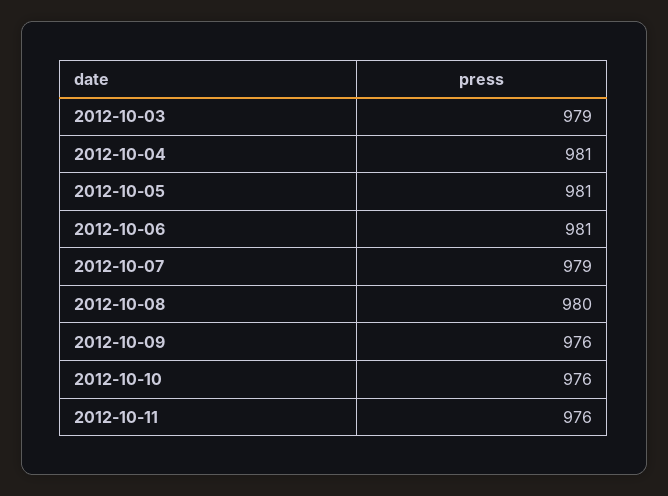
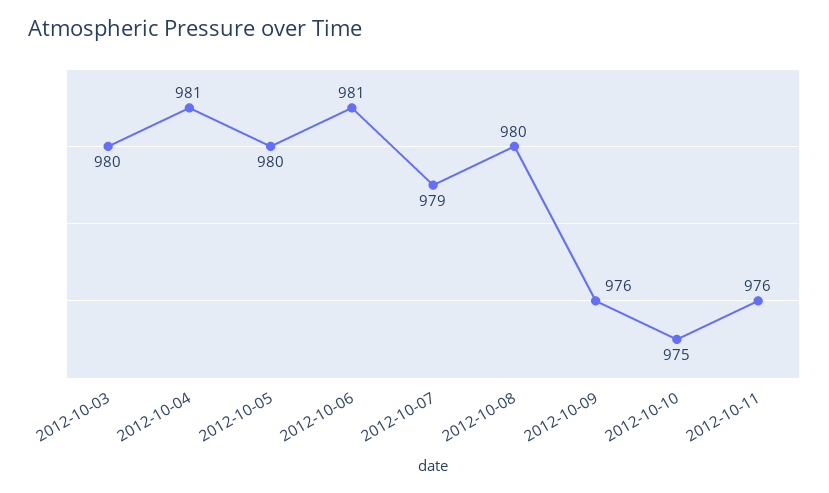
  {
-   "2012-10-03": 979,
+   "2012-10-03": 980,
    "2012-10-04": 981,
-   "2012-10-05": 981,
+   "2012-10-05": 980,
    "2012-10-06": 981,
    "2012-10-07": 979,
    "2012-10-08": 980,
    "2012-10-09": 976,
-   "2012-10-10": 976,
+   "2012-10-10": 975,
    "2012-10-11": 976
  }

